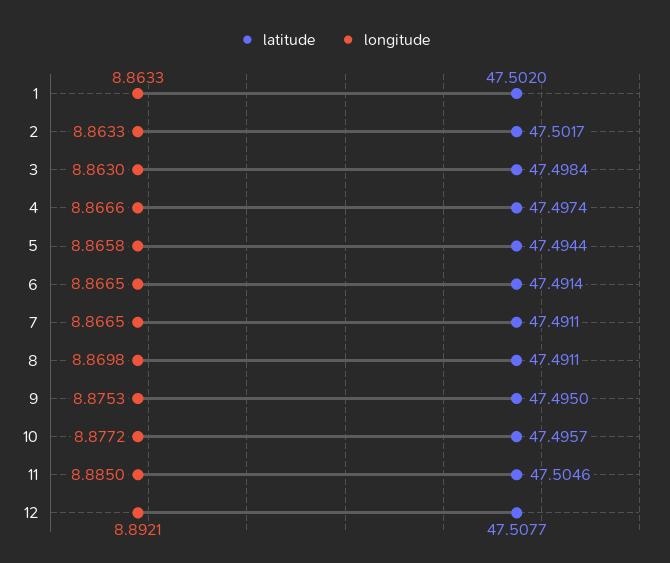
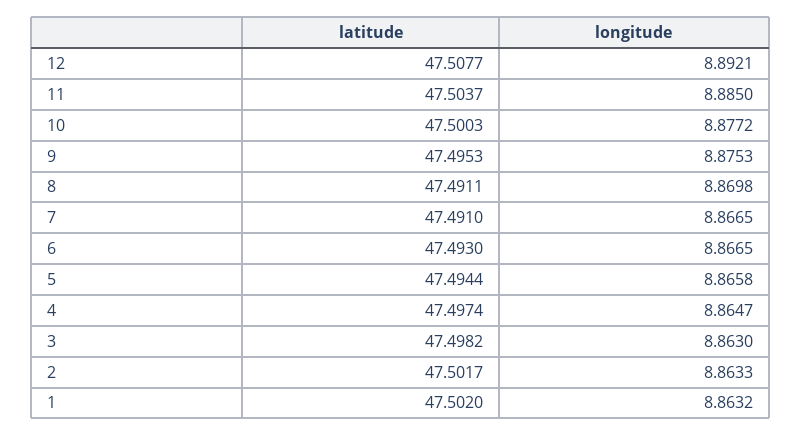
  {
    "latitude": {
      "1": 47.502,
      "2": 47.5017,
-     "3": 47.4984,
+     "3": 47.4982,
      "4": 47.4974,
      "5": 47.4944,
-     "6": 47.4914,
+     "6": 47.493,
-     "7": 47.4911,
+     "7": 47.491,
      "8": 47.4911,
-     "9": 47.495,
+     "9": 47.4953,
-     "10": 47.4957,
+     "10": 47.5003,
-     "11": 47.5046,
+     "11": 47.5037,
      "12": 47.5077
    },
    "longitude": {
-     "1": 8.8633,
+     "1": 8.8632,
      "2": 8.8633,
      "3": 8.863,
-     "4": 8.8666,
+     "4": 8.8647,
      "5": 8.8658,
      "6": 8.8665,
      "7": 8.8665,
      "8": 8.8698,
      "9": 8.8753,
      "10": 8.8772,
      "11": 8.885,
      "12": 8.8921
    }
  }

